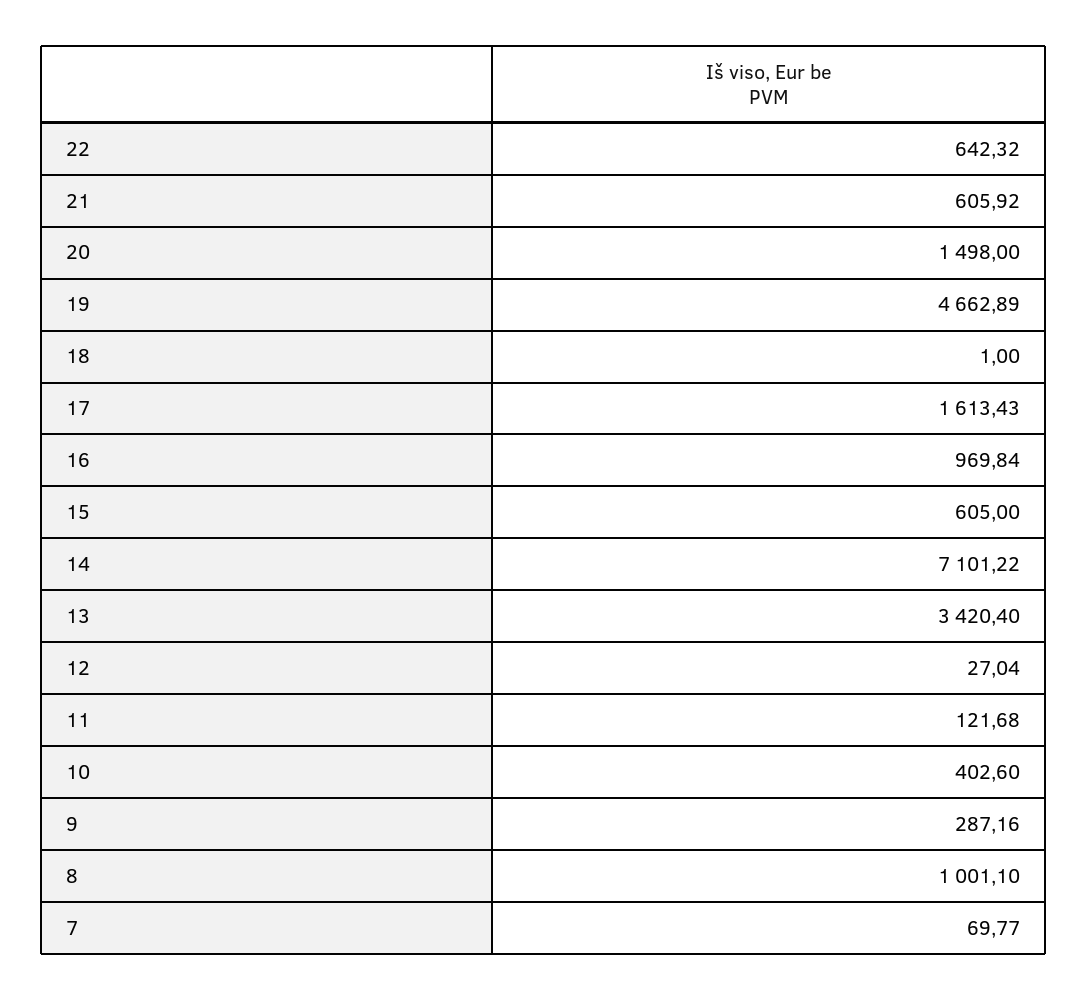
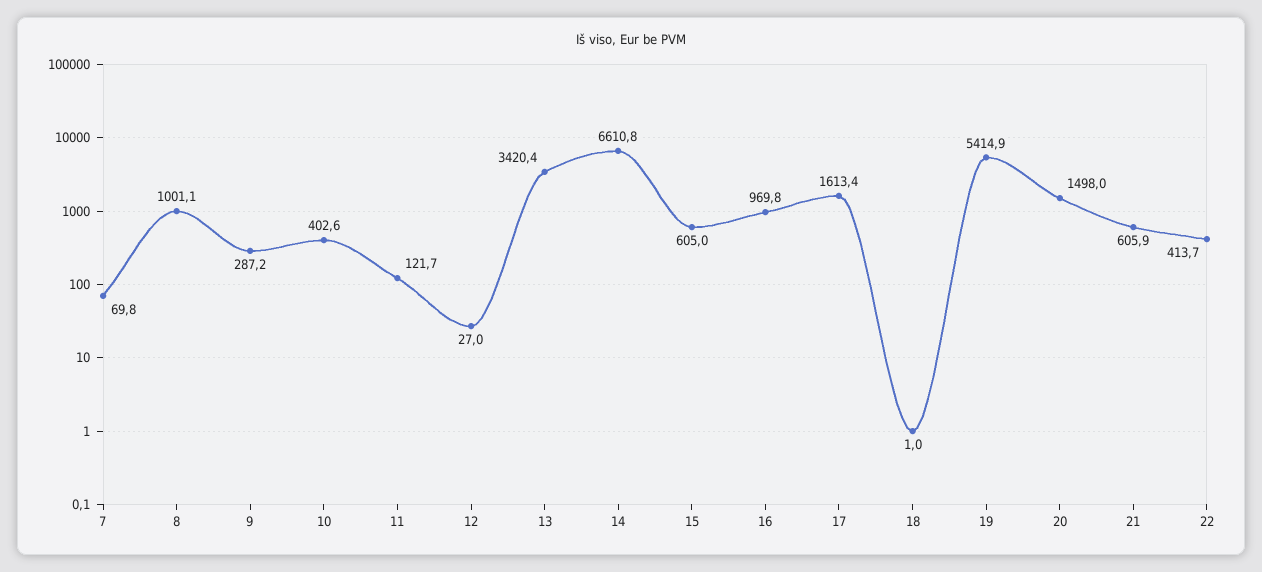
  {
-   "22": 642.32,
+   "22": 413.7,
    "21": 605.92,
    "20": 1498,
-   "19": 4662.89,
+   "19": 5414.9,
    "18": 1,
    "17": 1613.43,
    "16": 969.84,
    "15": 605,
-   "14": 7101.22,
+   "14": 6610.8,
    "13": 3420.4,
    "12": 27.04,
    "11": 121.68,
    "10": 402.6,
    "9": 287.16,
    "8": 1001.1,
    "7": 69.77
  }

